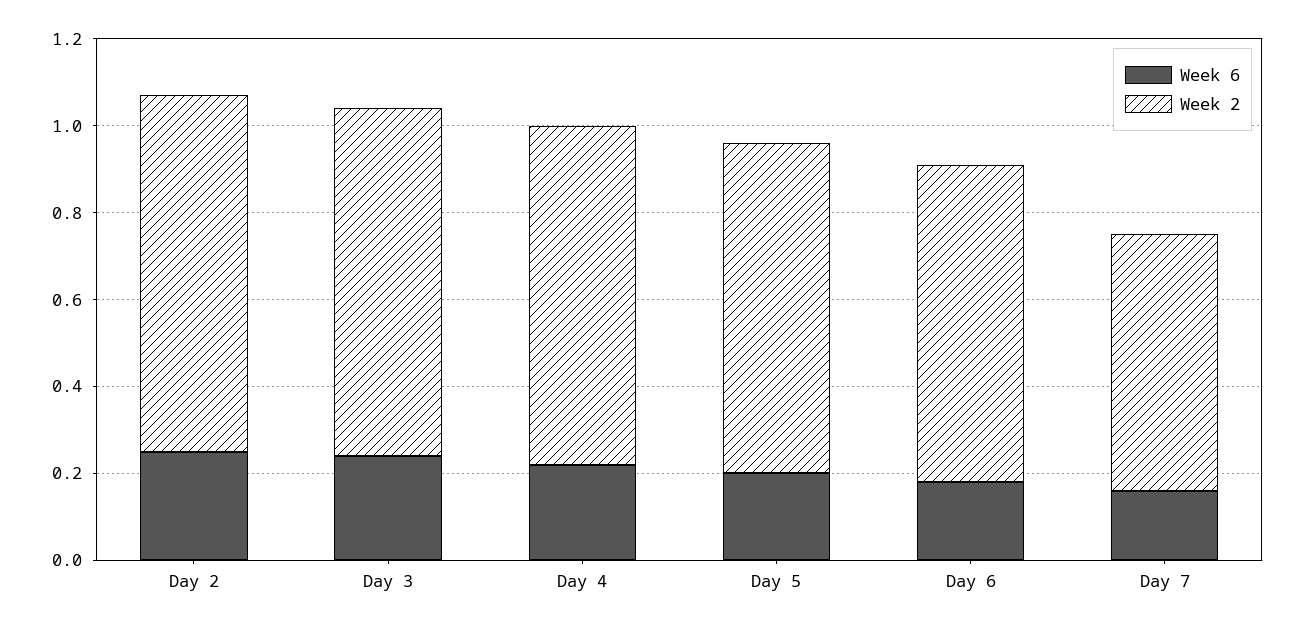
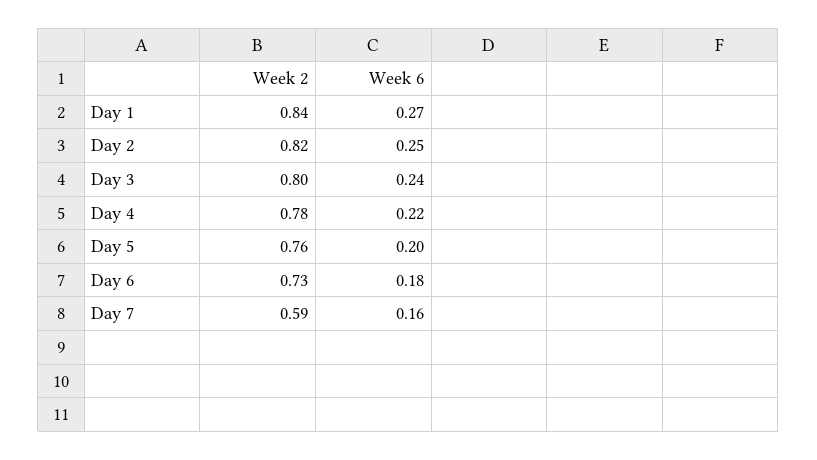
  {
    "Week 6": {
      "Day 2": 0.25,
      "Day 3": 0.24,
      "Day 4": 0.22,
      "Day 5": 0.2,
      "Day 6": 0.18,
-     "Day 7": 0.16
+     "Day 7": 0.16,
+     "Day 1": 0.27
    },
    "Week 2": {
      "Day 2": 0.82,
      "Day 3": 0.8,
      "Day 4": 0.78,
      "Day 5": 0.76,
      "Day 6": 0.73,
-     "Day 7": 0.59
+     "Day 7": 0.59,
+     "Day 1": 0.84
    }
  }

